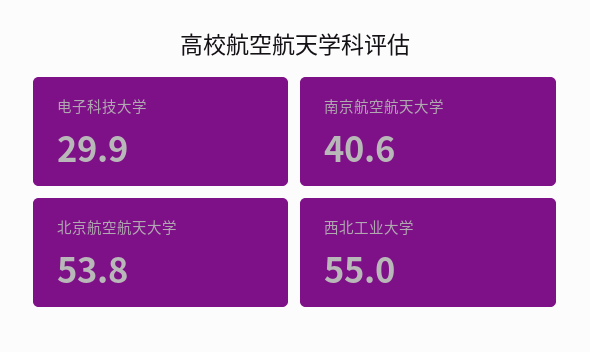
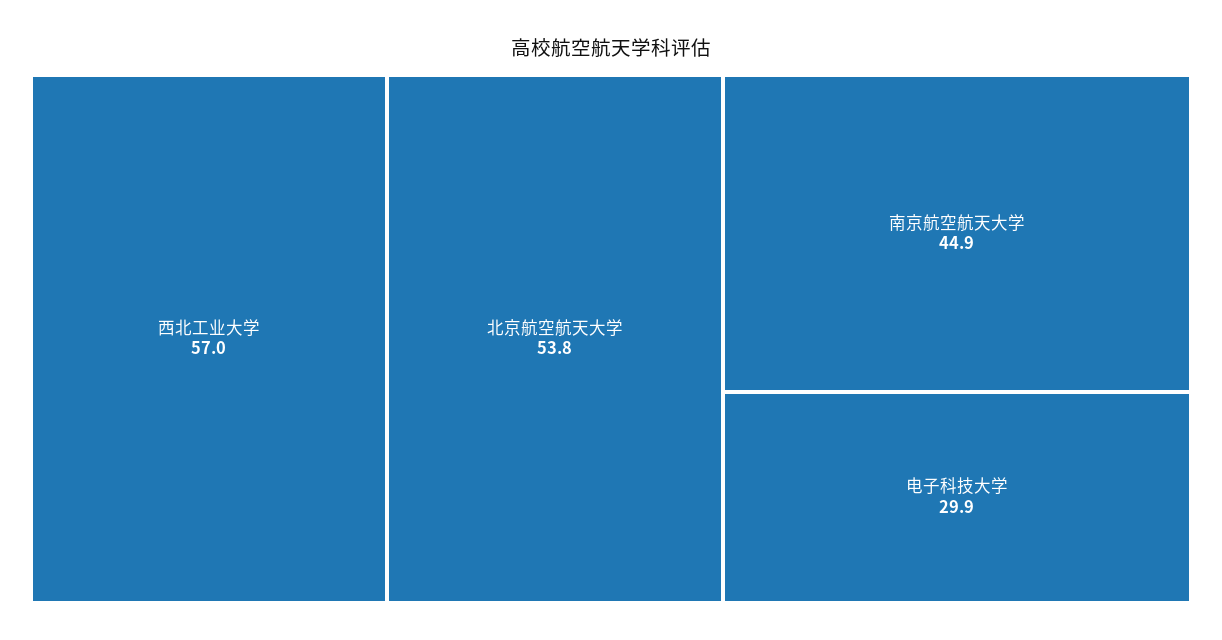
  {
    "电子科技大学": 29.9,
-   "南京航空航天大学": 40.6,
+   "南京航空航天大学": 44.9,
    "北京航空航天大学": 53.8,
-   "西北工业大学": 55
+   "西北工业大学": 57
  }

